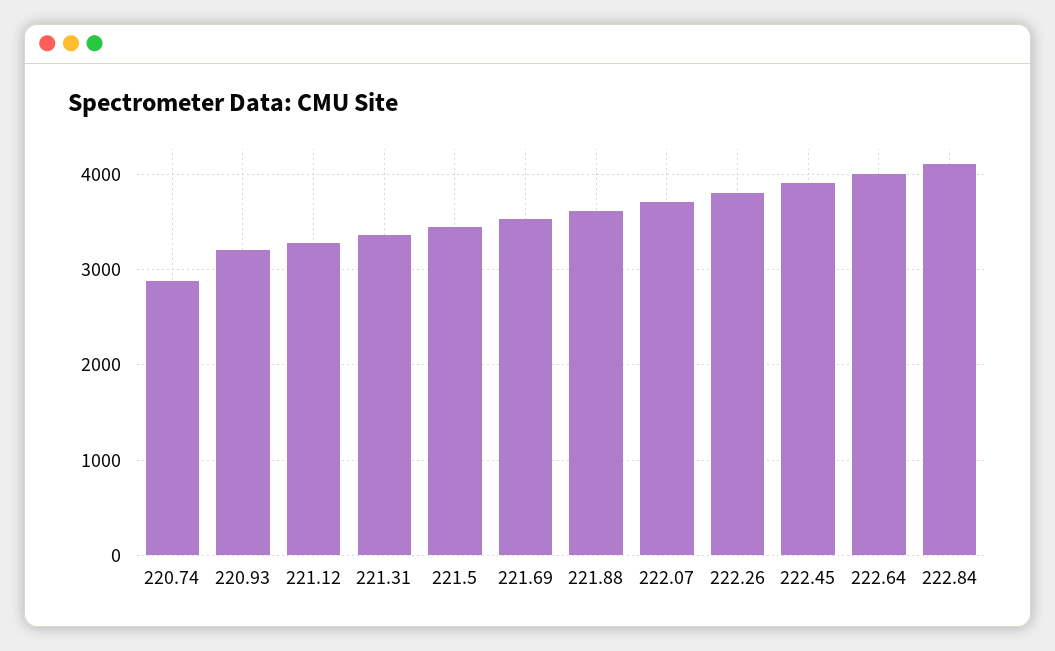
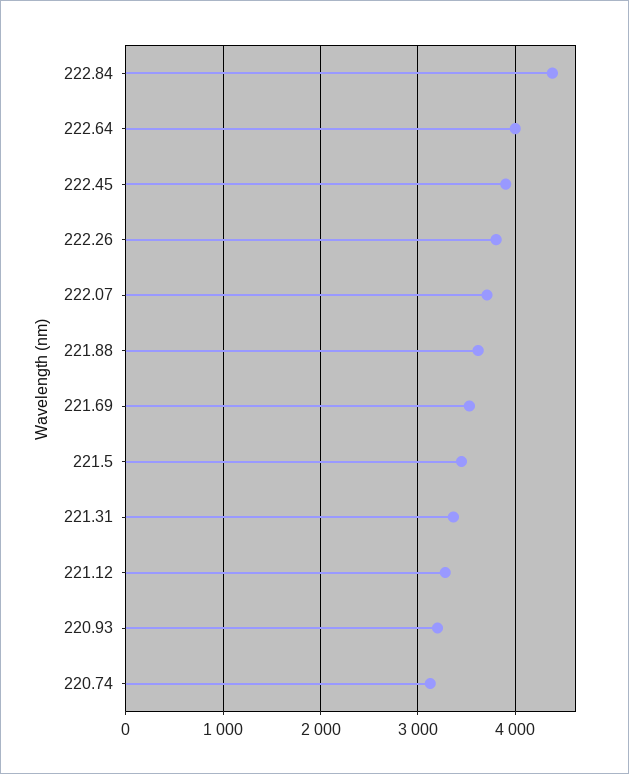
  {
-   "220.74": 2900,
+   "220.74": 3100,
    "220.93": 3200,
    "221.12": 3300,
    "221.31": 3400,
    "221.5": 3400,
    "221.69": 3500,
    "221.88": 3600,
    "222.07": 3700,
    "222.26": 3800,
    "222.45": 3900,
    "222.64": 4000,
-   "222.84": 4100
+   "222.84": 4400
  }

